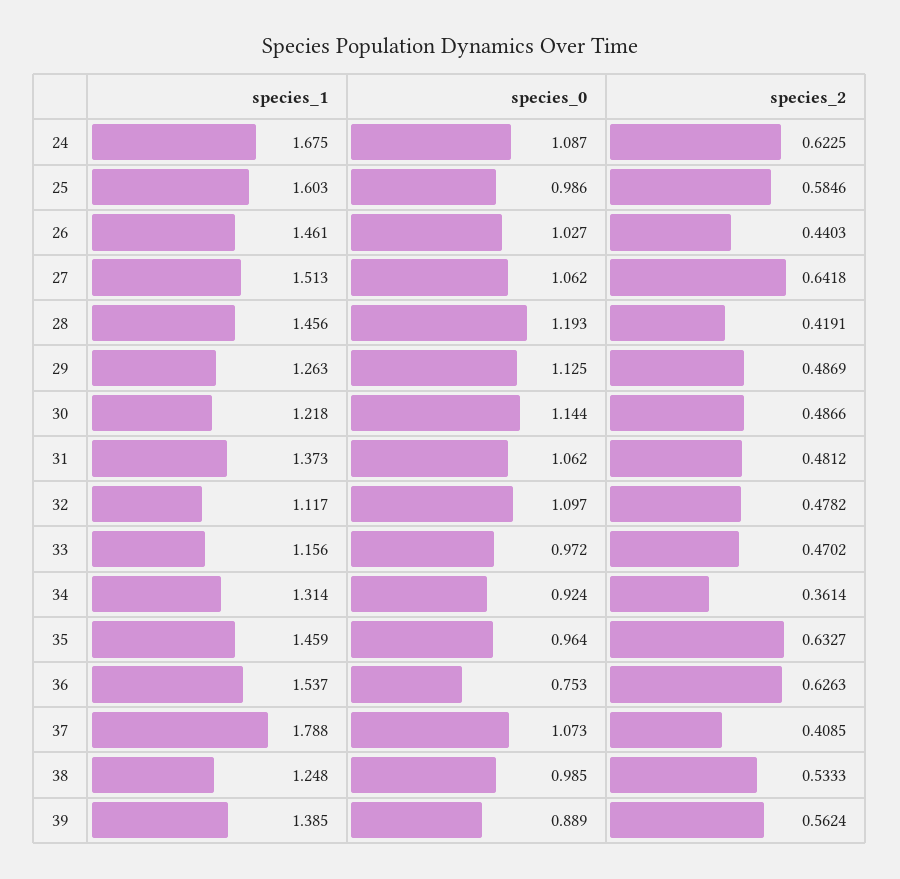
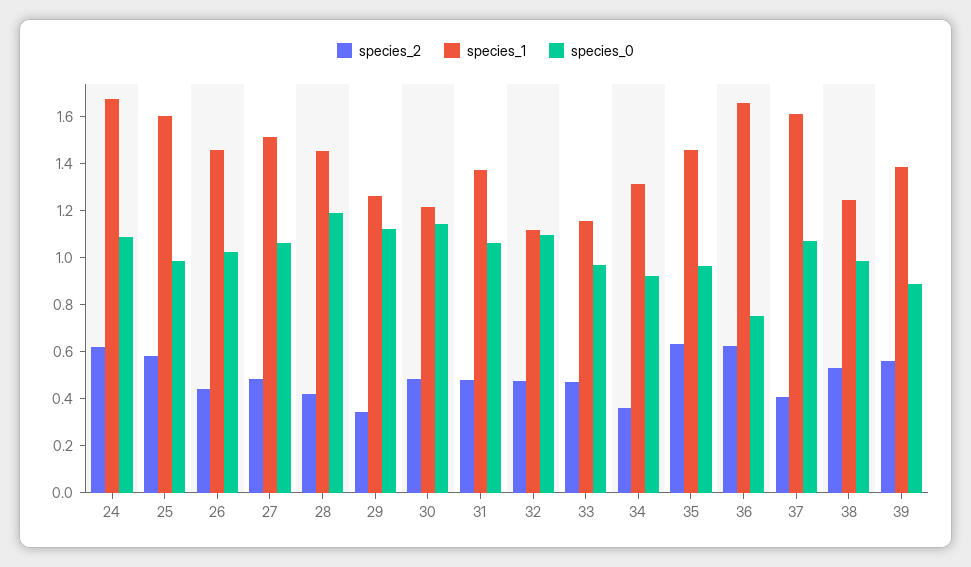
  {
    "species_1": {
      "24": 1.675,
      "25": 1.603,
      "26": 1.461,
      "27": 1.513,
      "28": 1.456,
      "29": 1.263,
      "30": 1.218,
      "31": 1.373,
      "32": 1.117,
      "33": 1.156,
      "34": 1.314,
      "35": 1.459,
-     "36": 1.537,
+     "36": 1.65,
-     "37": 1.788,
+     "37": 1.6,
      "38": 1.248,
      "39": 1.385
    },
    "species_0": {
      "24": 1.087,
      "25": 0.986,
      "26": 1.027,
      "27": 1.062,
      "28": 1.193,
      "29": 1.125,
      "30": 1.144,
      "31": 1.062,
      "32": 1.097,
      "33": 0.972,
      "34": 0.924,
      "35": 0.964,
      "36": 0.753,
      "37": 1.073,
      "38": 0.985,
      "39": 0.889
    },
    "species_2": {
      "24": 0.6225,
      "25": 0.5846,
      "26": 0.4403,
-     "27": 0.6418,
+     "27": 0.5,
      "28": 0.4191,
-     "29": 0.4869,
+     "29": 0.35,
      "30": 0.4866,
      "31": 0.4812,
      "32": 0.4782,
      "33": 0.4702,
      "34": 0.3614,
      "35": 0.6327,
      "36": 0.6263,
      "37": 0.4085,
      "38": 0.5333,
      "39": 0.5624
    }
  }

